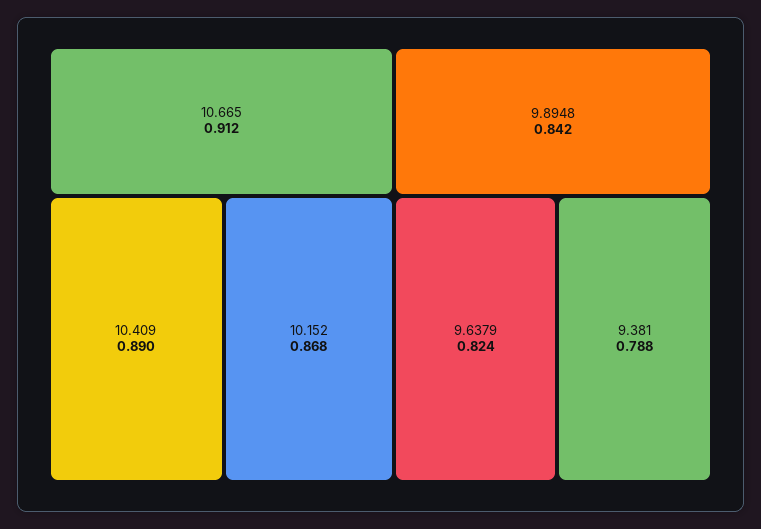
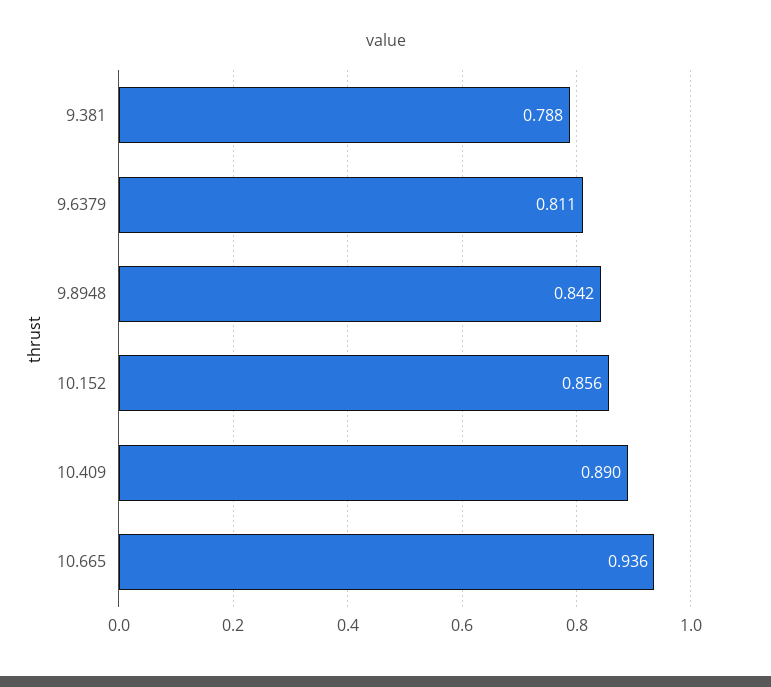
  {
-   "10.665": 0.912,
+   "10.665": 0.936,
    "10.409": 0.89,
-   "10.152": 0.868,
+   "10.152": 0.856,
    "9.8948": 0.842,
-   "9.6379": 0.824,
+   "9.6379": 0.811,
    "9.381": 0.788
  }

